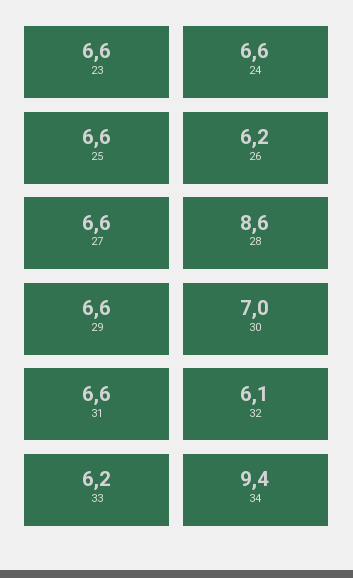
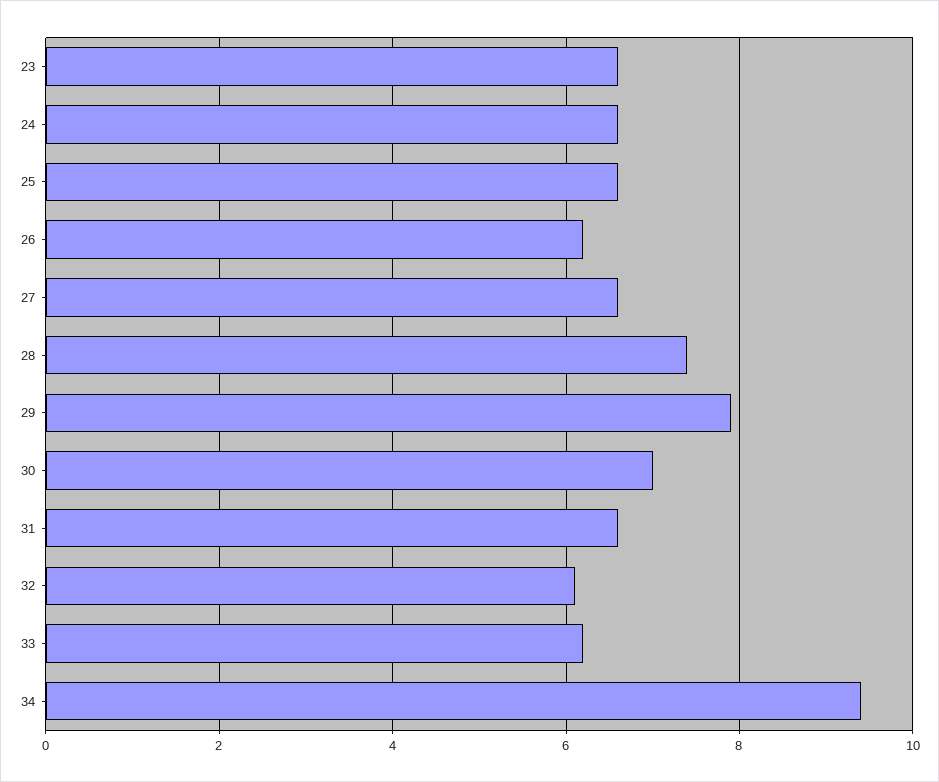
  {
    "23": 6.6,
    "24": 6.6,
    "25": 6.6,
    "26": 6.2,
    "27": 6.6,
-   "28": 8.6,
+   "28": 7.5,
-   "29": 6.6,
+   "29": 8,
    "30": 7,
    "31": 6.6,
    "32": 6.1,
    "33": 6.2,
    "34": 9.4
  }

